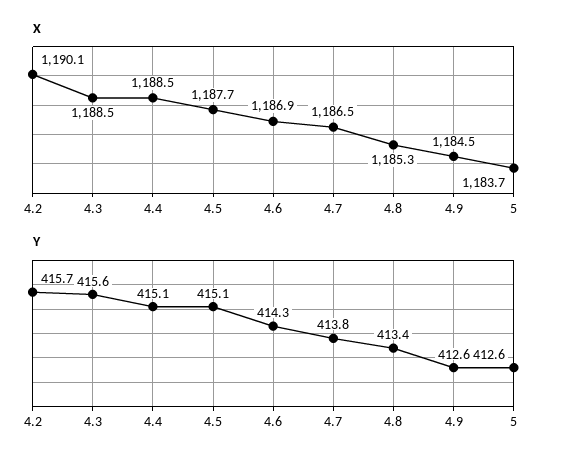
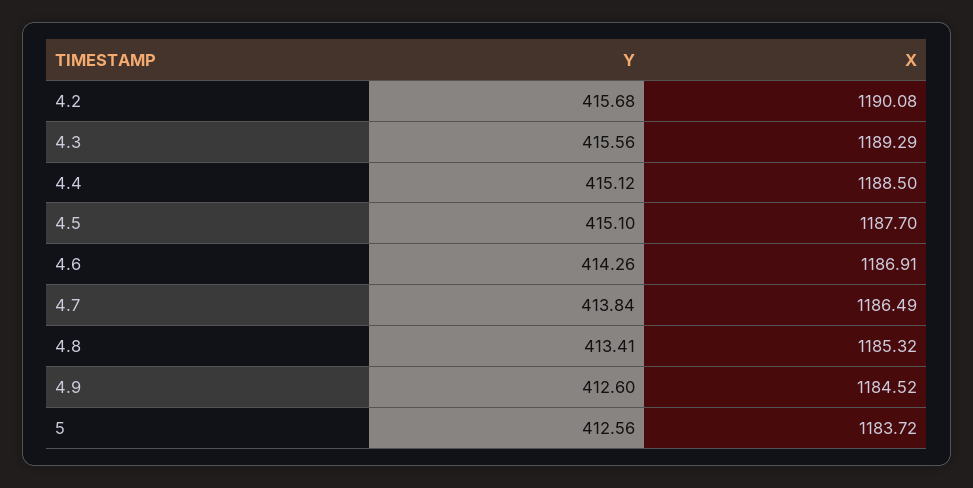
  {
    "X": {
      "4.2": 1190.08,
-     "4.3": 1188.5,
+     "4.3": 1189.29,
      "4.4": 1188.5,
      "4.5": 1187.7,
      "4.6": 1186.91,
      "4.7": 1186.49,
      "4.8": 1185.32,
      "4.9": 1184.52,
      "5": 1183.72
    },
    "Y": {
      "4.2": 415.68,
      "4.3": 415.56,
      "4.4": 415.12,
      "4.5": 415.1,
      "4.6": 414.26,
      "4.7": 413.84,
      "4.8": 413.41,
      "4.9": 412.6,
      "5": 412.56
    }
  }

